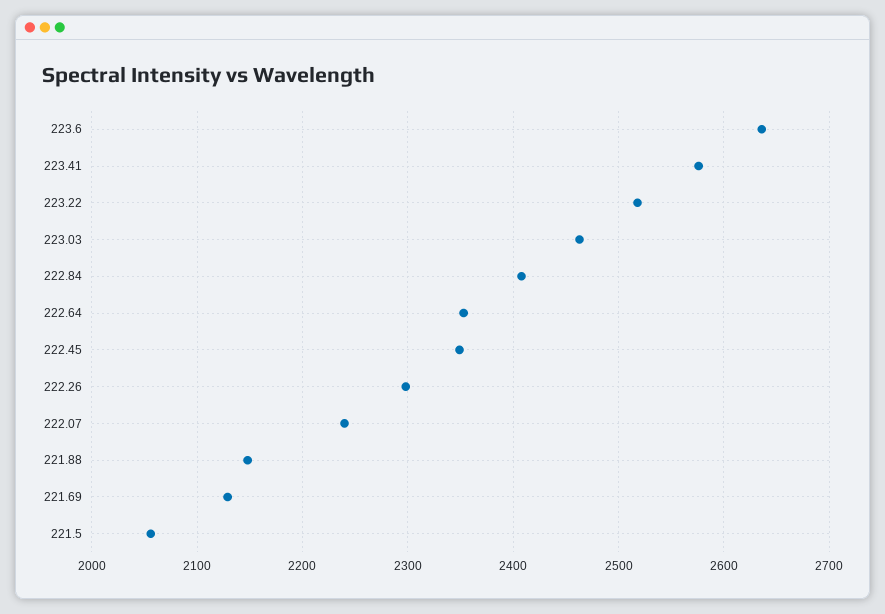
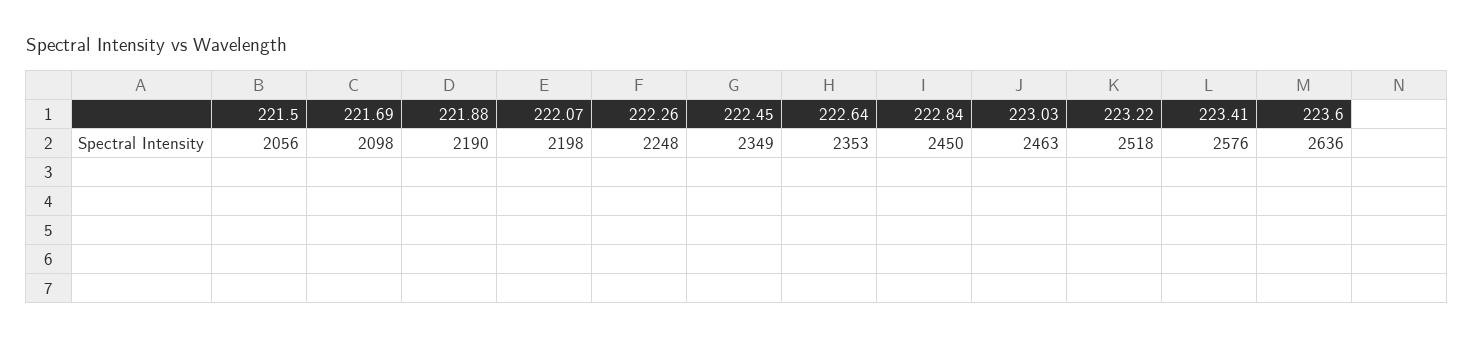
  {
    "223.6": 2636,
    "223.41": 2576,
    "223.22": 2518,
    "223.03": 2463,
-   "222.84": 2410,
+   "222.84": 2450,
    "222.64": 2353,
    "222.45": 2349,
-   "222.26": 2300,
+   "222.26": 2248,
-   "222.07": 2240,
+   "222.07": 2198,
-   "221.88": 2150,
+   "221.88": 2190,
-   "221.69": 2130,
+   "221.69": 2098,
    "221.5": 2056
  }

